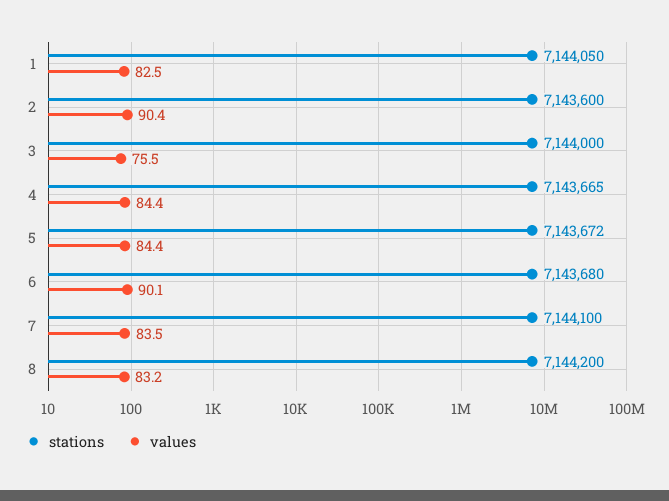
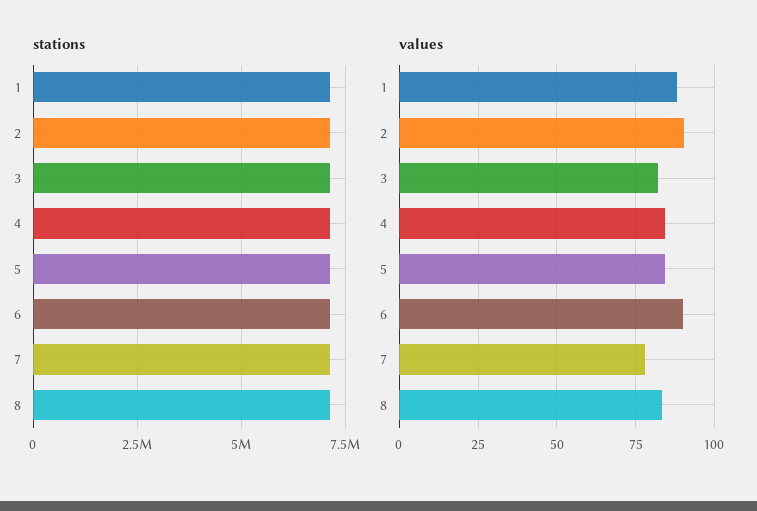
  {
    "stations": {
      "1": 7144050,
      "2": 7143600,
      "3": 7144000,
      "4": 7143665,
      "5": 7143672,
      "6": 7143680,
      "7": 7144100,
      "8": 7144200
    },
    "values": {
-     "1": 82.5,
+     "1": 87.5,
      "2": 90.4,
-     "3": 75.5,
+     "3": 82.5,
      "4": 84.4,
      "5": 84.4,
      "6": 90.1,
-     "7": 83.5,
+     "7": 77.5,
      "8": 83.2
    }
  }

